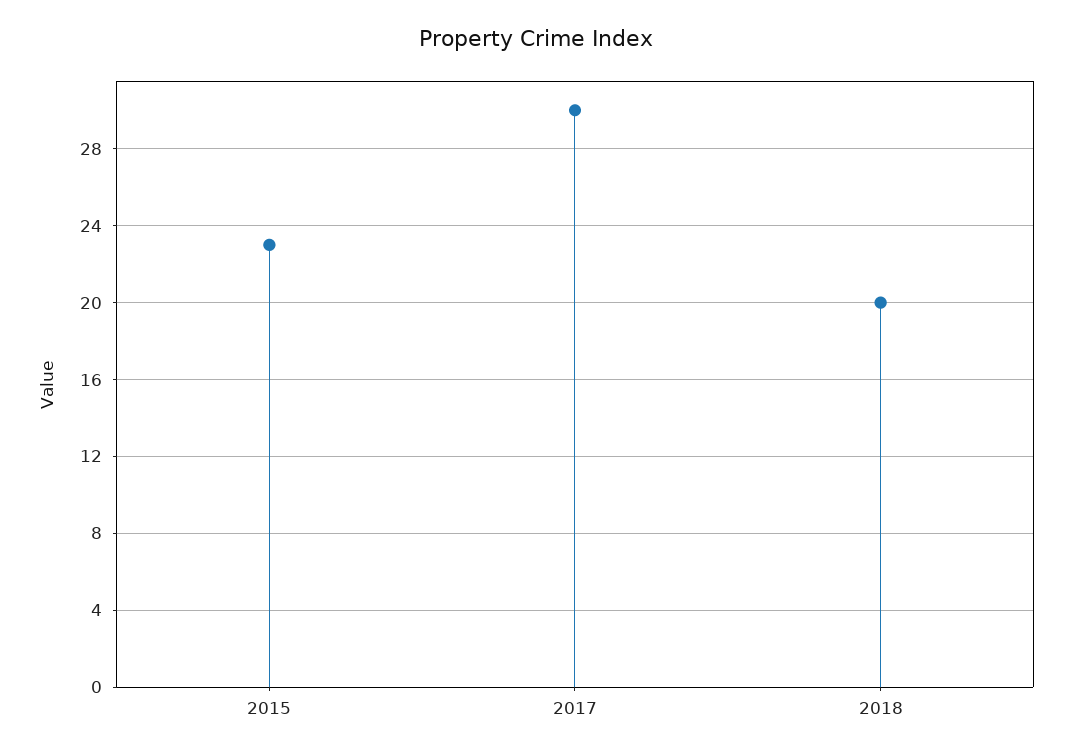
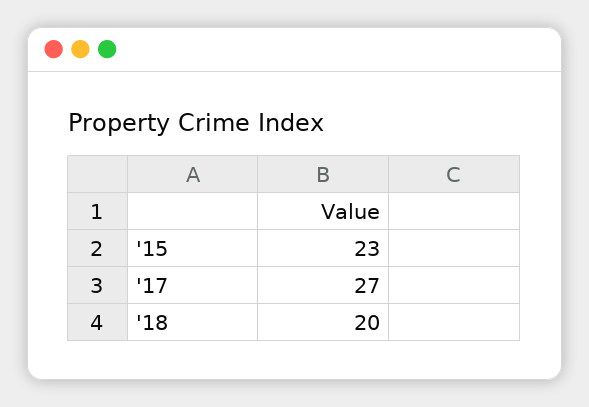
  {
    "2015": 23,
-   "2017": 30,
+   "2017": 27,
    "2018": 20
  }

